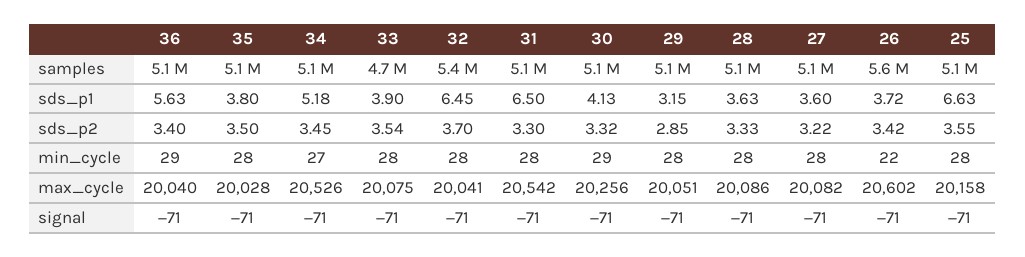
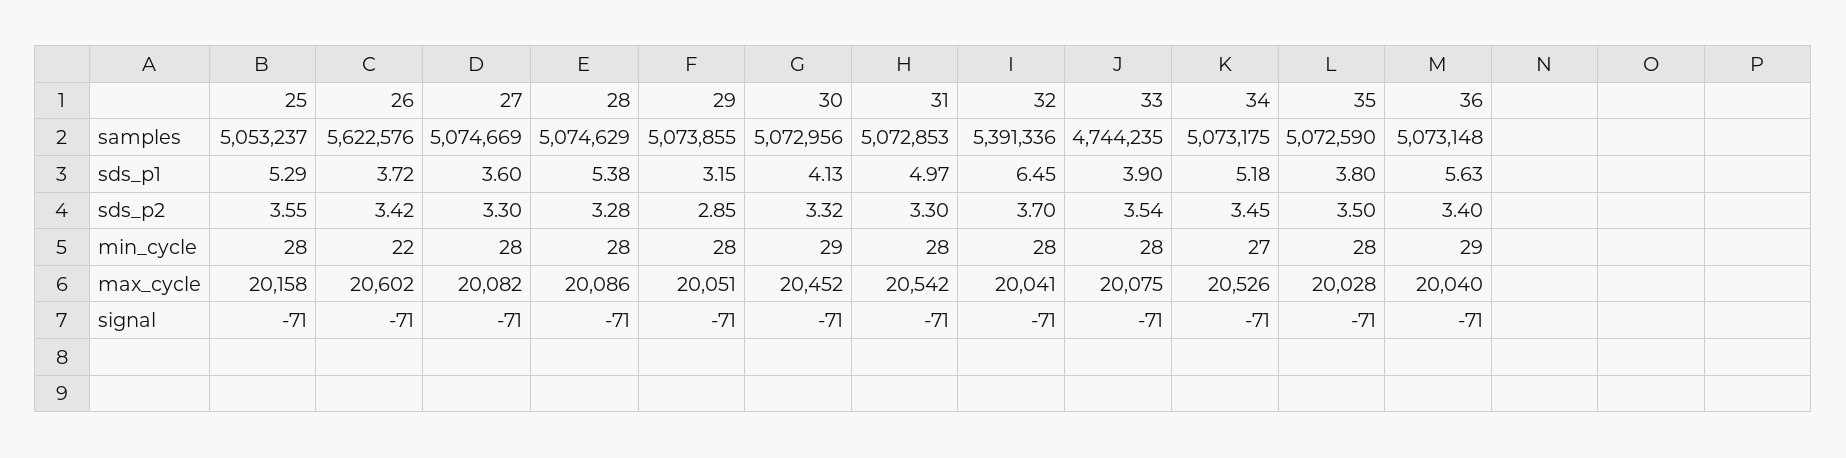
  {
    "36": {
      "samples": 5073148,
      "sds_p1": 5.63,
      "sds_p2": 3.4,
      "min_cycle": 29,
      "max_cycle": 20040,
      "signal": -71
    },
    "35": {
      "samples": 5072590,
      "sds_p1": 3.8,
      "sds_p2": 3.5,
      "min_cycle": 28,
      "max_cycle": 20028,
      "signal": -71
    },
    "34": {
      "samples": 5073175,
      "sds_p1": 5.18,
      "sds_p2": 3.45,
      "min_cycle": 27,
      "max_cycle": 20526,
      "signal": -71
    },
    "33": {
      "samples": 4744235,
      "sds_p1": 3.9,
      "sds_p2": 3.54,
      "min_cycle": 28,
      "max_cycle": 20075,
      "signal": -71
    },
    "32": {
      "samples": 5391336,
      "sds_p1": 6.45,
      "sds_p2": 3.7,
      "min_cycle": 28,
      "max_cycle": 20041,
      "signal": -71
    },
    "31": {
      "samples": 5072853,
-     "sds_p1": 6.5,
+     "sds_p1": 4.97,
      "sds_p2": 3.3,
      "min_cycle": 28,
      "max_cycle": 20542,
      "signal": -71
    },
    "30": {
      "samples": 5072956,
      "sds_p1": 4.13,
      "sds_p2": 3.32,
      "min_cycle": 29,
-     "max_cycle": 20256,
+     "max_cycle": 20452,
      "signal": -71
    },
    "29": {
      "samples": 5073855,
      "sds_p1": 3.15,
      "sds_p2": 2.85,
      "min_cycle": 28,
      "max_cycle": 20051,
      "signal": -71
    },
    "28": {
      "samples": 5074629,
-     "sds_p1": 3.63,
+     "sds_p1": 5.38,
-     "sds_p2": 3.33,
+     "sds_p2": 3.28,
      "min_cycle": 28,
      "max_cycle": 20086,
      "signal": -71
    },
    "27": {
      "samples": 5074669,
      "sds_p1": 3.6,
-     "sds_p2": 3.22,
+     "sds_p2": 3.3,
      "min_cycle": 28,
      "max_cycle": 20082,
      "signal": -71
    },
    "26": {
      "samples": 5622576,
      "sds_p1": 3.72,
      "sds_p2": 3.42,
      "min_cycle": 22,
      "max_cycle": 20602,
      "signal": -71
    },
    "25": {
      "samples": 5053237,
-     "sds_p1": 6.63,
+     "sds_p1": 5.29,
      "sds_p2": 3.55,
      "min_cycle": 28,
      "max_cycle": 20158,
      "signal": -71
    }
  }

